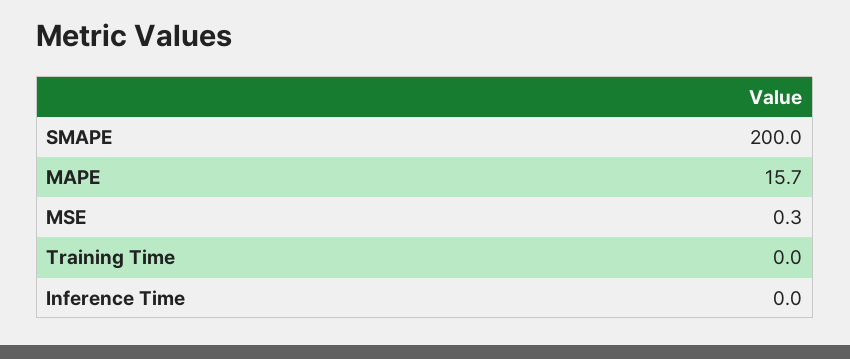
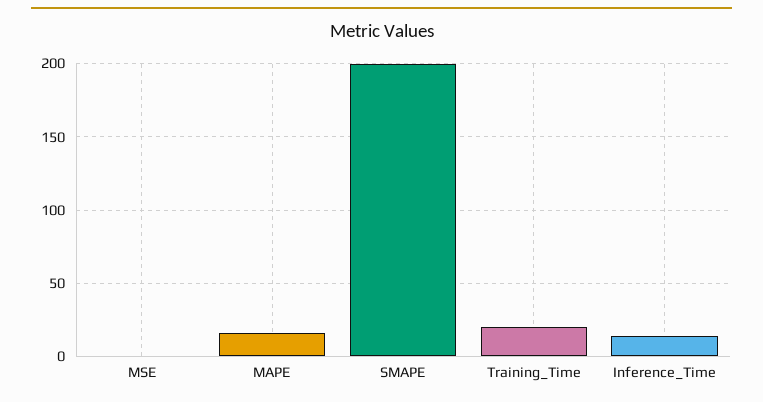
  {
    "SMAPE": 200,
    "MAPE": 15.7,
    "MSE": 0.3,
-   "Training Time": 0,
+   "Training Time": 20,
-   "Inference Time": 0
+   "Inference Time": 15
  }

